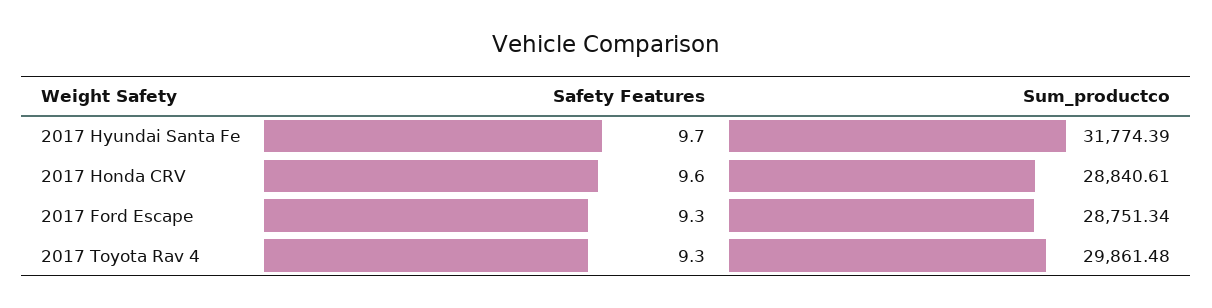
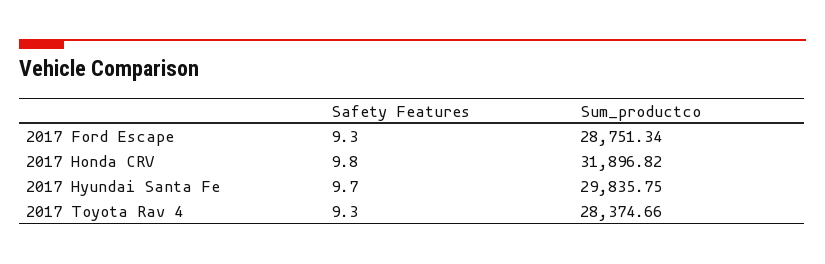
  {
    "Safety Features": {
      "2017 Hyundai Santa Fe": 9.7,
-     "2017 Honda CRV": 9.6,
+     "2017 Honda CRV": 9.8,
      "2017 Ford Escape": 9.3,
      "2017 Toyota Rav 4": 9.3
    },
    "Sum_productco": {
-     "2017 Hyundai Santa Fe": 31774.39,
+     "2017 Hyundai Santa Fe": 29835.75,
-     "2017 Honda CRV": 28840.61,
+     "2017 Honda CRV": 31896.82,
      "2017 Ford Escape": 28751.34,
-     "2017 Toyota Rav 4": 29861.48
+     "2017 Toyota Rav 4": 28374.66
    }
  }

